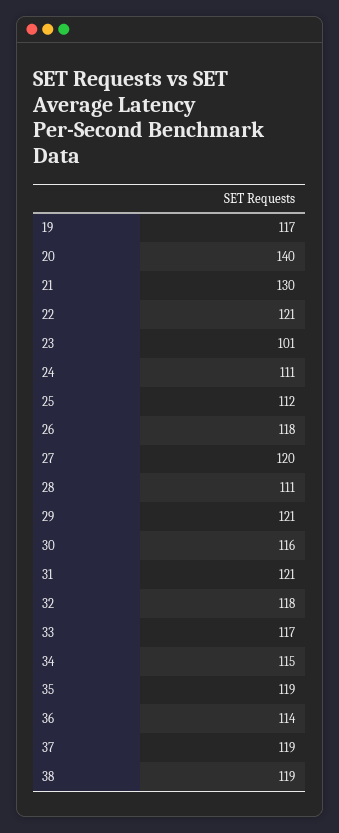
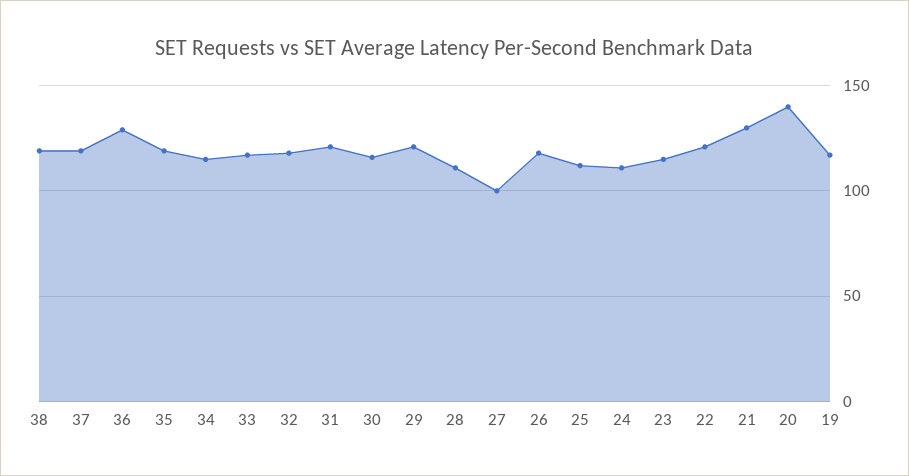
  {
    "19": 117,
    "20": 140,
    "21": 130,
    "22": 121,
-   "23": 101,
+   "23": 115,
    "24": 111,
    "25": 112,
    "26": 118,
-   "27": 120,
+   "27": 100,
    "28": 111,
    "29": 121,
    "30": 116,
    "31": 121,
    "32": 118,
    "33": 117,
    "34": 115,
    "35": 119,
-   "36": 114,
+   "36": 130,
    "37": 119,
    "38": 119
  }

